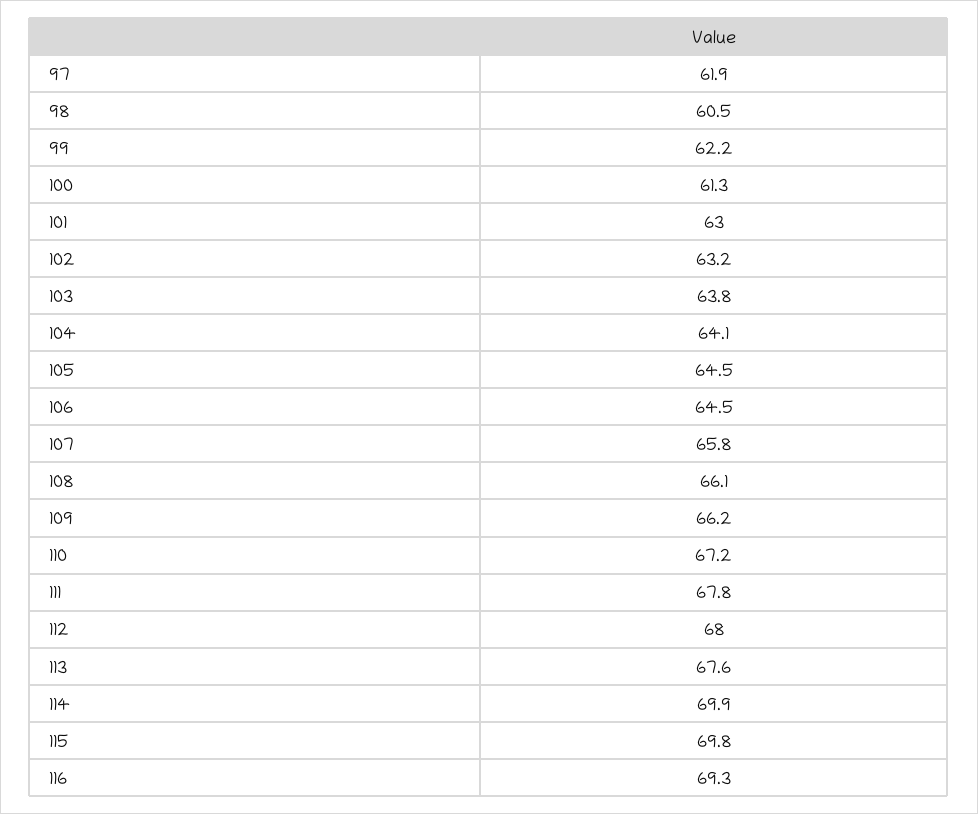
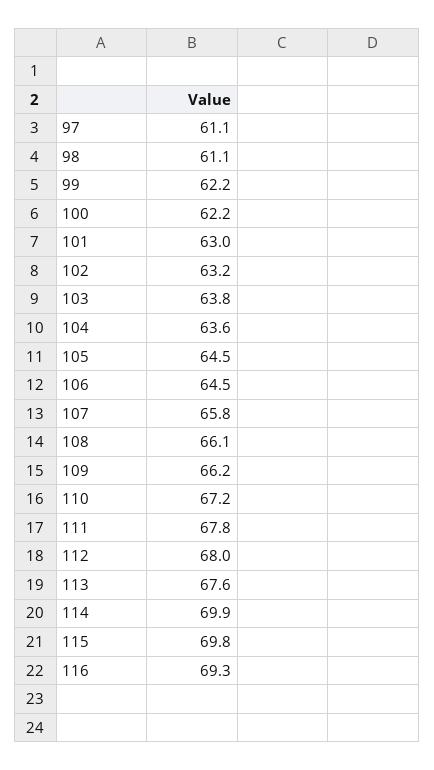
  {
-   "97": 61.9,
+   "97": 61.1,
-   "98": 60.5,
+   "98": 61.1,
    "99": 62.2,
-   "100": 61.3,
+   "100": 62.2,
    "101": 63,
    "102": 63.2,
    "103": 63.8,
-   "104": 64.1,
+   "104": 63.6,
    "105": 64.5,
    "106": 64.5,
    "107": 65.8,
    "108": 66.1,
    "109": 66.2,
    "110": 67.2,
    "111": 67.8,
    "112": 68,
    "113": 67.6,
    "114": 69.9,
    "115": 69.8,
    "116": 69.3
  }

